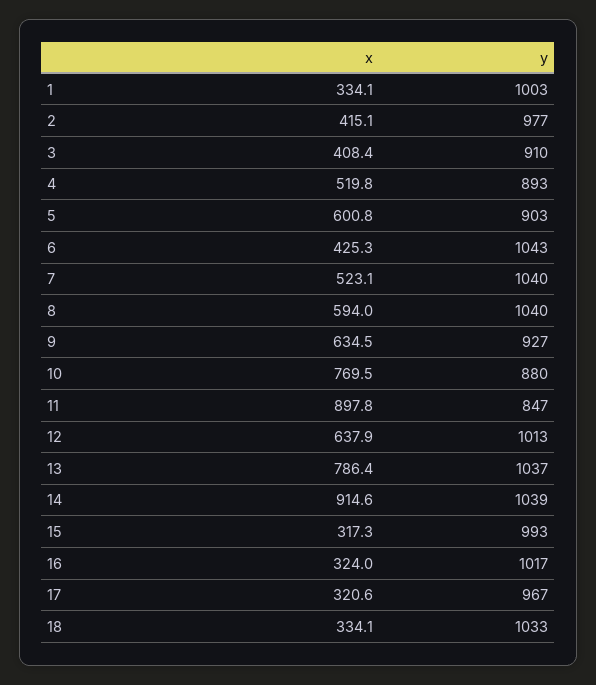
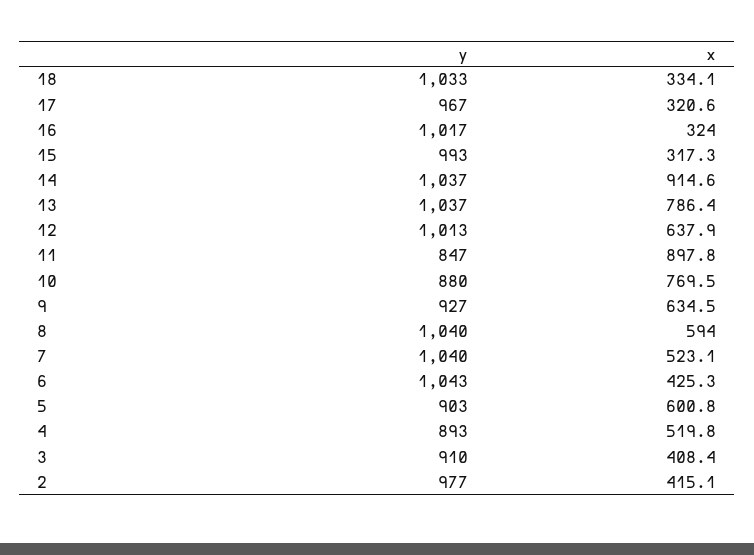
  {
    "x": {
-     "1": 334.1,
      "2": 415.1,
      "3": 408.4,
      "4": 519.8,
      "5": 600.8,
      "6": 425.3,
      "7": 523.1,
      "8": 594,
      "9": 634.5,
      "10": 769.5,
      "11": 897.8,
      "12": 637.9,
      "13": 786.4,
      "14": 914.6,
      "15": 317.3,
      "16": 324,
      "17": 320.6,
      "18": 334.1
    },
    "y": {
-     "1": 1003,
      "2": 977,
      "3": 910,
      "4": 893,
      "5": 903,
      "6": 1043,
      "7": 1040,
      "8": 1040,
      "9": 927,
      "10": 880,
      "11": 847,
      "12": 1013,
      "13": 1037,
-     "14": 1039,
+     "14": 1037,
      "15": 993,
      "16": 1017,
      "17": 967,
      "18": 1033
    }
  }

